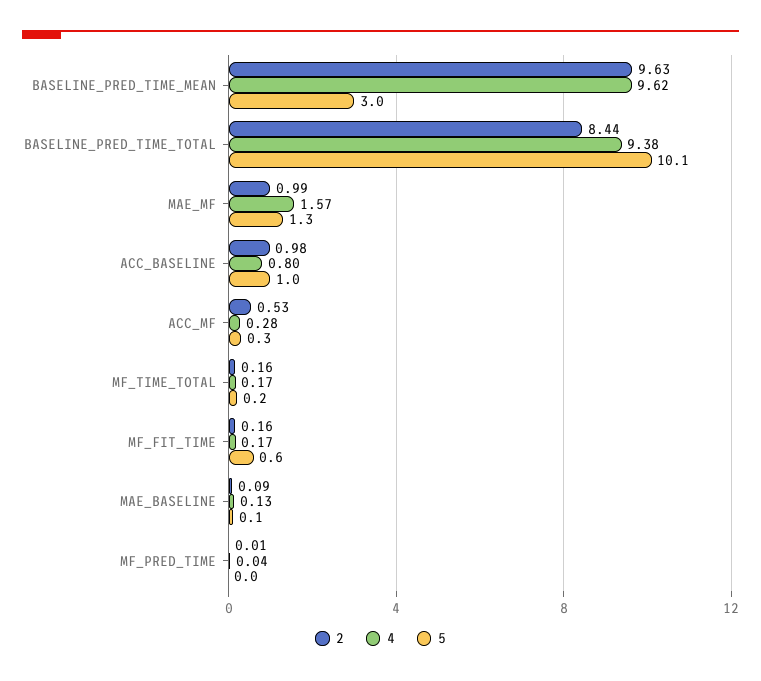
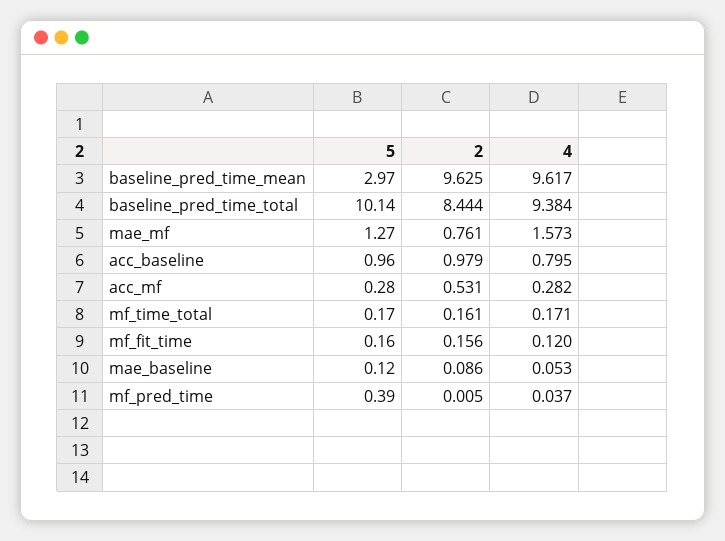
  {
    "2": {
      "BASELINE_PRED_TIME_MEAN": 9.625,
      "BASELINE_PRED_TIME_TOTAL": 8.444,
-     "MAE_MF": 0.99,
+     "MAE_MF": 0.761,
      "ACC_BASELINE": 0.979,
      "ACC_MF": 0.531,
      "MF_TIME_TOTAL": 0.161,
      "MF_FIT_TIME": 0.156,
      "MAE_BASELINE": 0.086,
      "MF_PRED_TIME": 0.005
    },
    "4": {
      "BASELINE_PRED_TIME_MEAN": 9.617,
      "BASELINE_PRED_TIME_TOTAL": 9.384,
      "MAE_MF": 1.573,
      "ACC_BASELINE": 0.795,
      "ACC_MF": 0.282,
      "MF_TIME_TOTAL": 0.171,
-     "MF_FIT_TIME": 0.17,
+     "MF_FIT_TIME": 0.12,
-     "MAE_BASELINE": 0.13,
+     "MAE_BASELINE": 0.053,
      "MF_PRED_TIME": 0.037
    },
    "5": {
      "BASELINE_PRED_TIME_MEAN": 2.97,
      "BASELINE_PRED_TIME_TOTAL": 10.14,
      "MAE_MF": 1.27,
      "ACC_BASELINE": 0.96,
      "ACC_MF": 0.28,
      "MF_TIME_TOTAL": 0.17,
-     "MF_FIT_TIME": 0.6,
+     "MF_FIT_TIME": 0.16,
      "MAE_BASELINE": 0.12,
-     "MF_PRED_TIME": 0
+     "MF_PRED_TIME": 0.39
    }
  }

